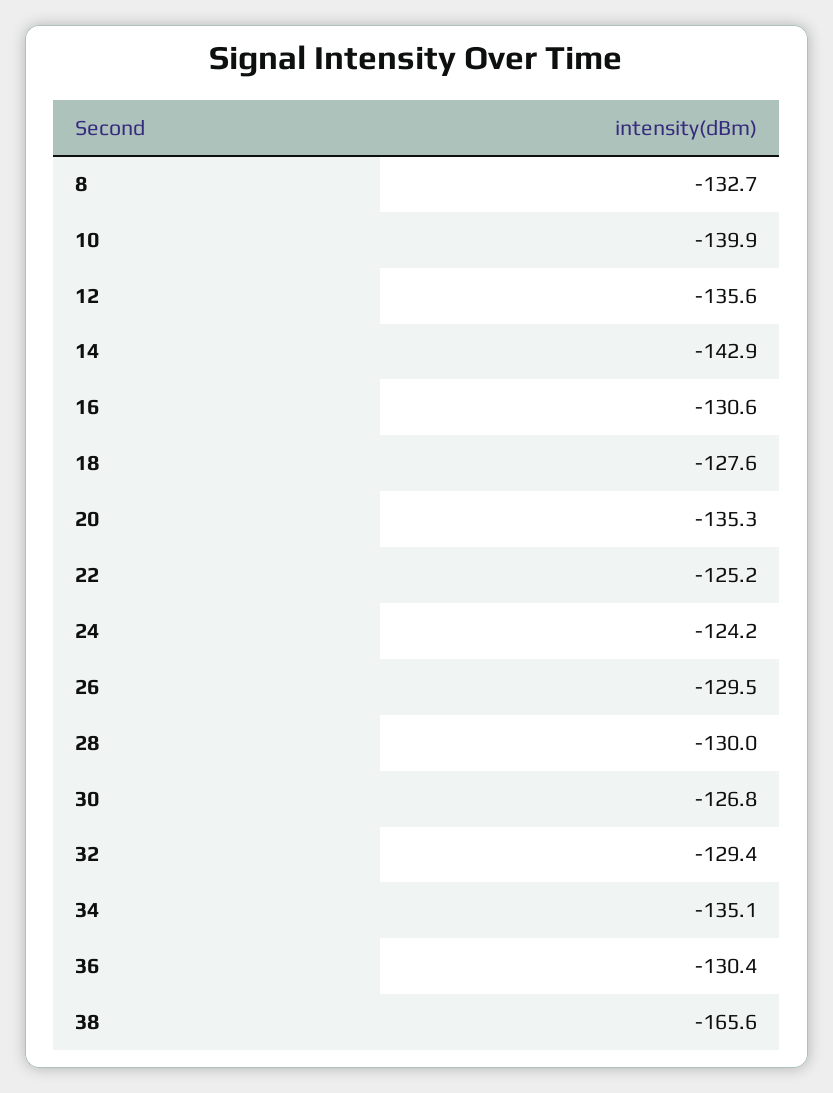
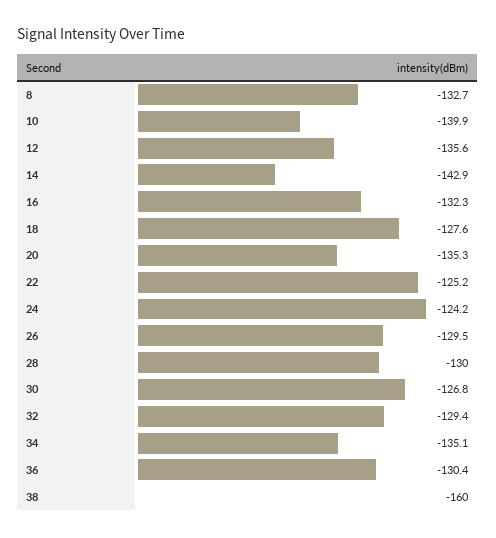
  {
    "8": -132.7,
    "10": -139.9,
    "12": -135.6,
    "14": -142.9,
-   "16": -130.6,
+   "16": -132.3,
    "18": -127.6,
    "20": -135.3,
    "22": -125.2,
    "24": -124.2,
    "26": -129.5,
    "28": -130,
    "30": -126.8,
    "32": -129.4,
    "34": -135.1,
    "36": -130.4,
-   "38": -165.6
+   "38": -160
  }

